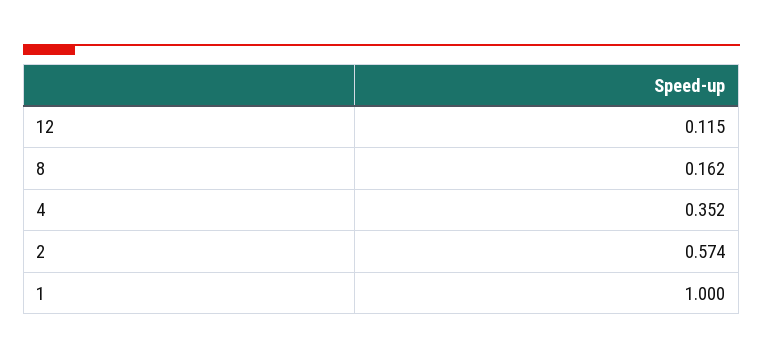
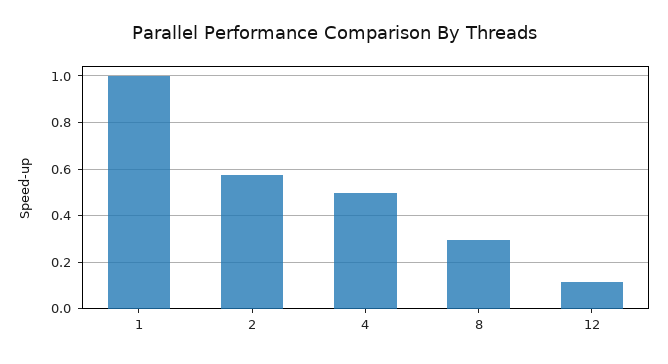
  {
    "12": 0.115,
-   "8": 0.162,
+   "8": 0.3,
-   "4": 0.352,
+   "4": 0.5,
    "2": 0.574,
    "1": 1
  }

